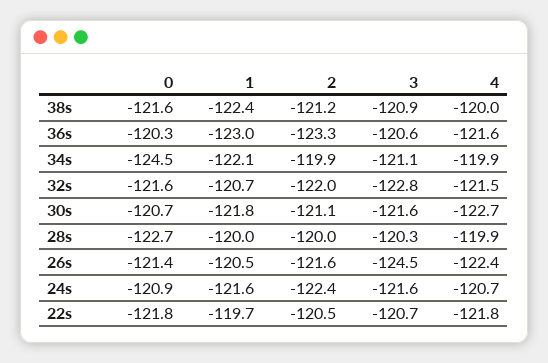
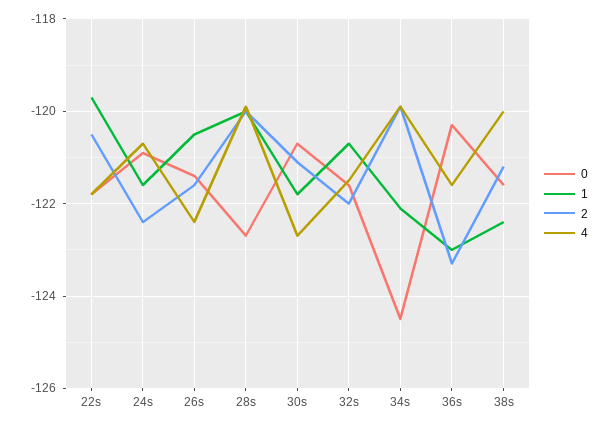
  {
    "0": {
      "38s": -121.6,
      "36s": -120.3,
      "34s": -124.5,
      "32s": -121.6,
      "30s": -120.7,
      "28s": -122.7,
      "26s": -121.4,
      "24s": -120.9,
      "22s": -121.8
    },
    "1": {
      "38s": -122.4,
      "36s": -123,
      "34s": -122.1,
      "32s": -120.7,
      "30s": -121.8,
      "28s": -120,
      "26s": -120.5,
      "24s": -121.6,
      "22s": -119.7
    },
    "2": {
      "38s": -121.2,
      "36s": -123.3,
      "34s": -119.9,
      "32s": -122,
      "30s": -121.1,
      "28s": -120,
      "26s": -121.6,
      "24s": -122.4,
      "22s": -120.5
    },
-   "3": {
-     "38s": -120.9,
-     "36s": -120.6,
-     "34s": -121.1,
-     "32s": -122.8,
-     "30s": -121.6,
-     "28s": -120.3,
-     "26s": -124.5,
-     "24s": -121.6,
-     "22s": -120.7
-   },
    "4": {
      "38s": -120,
      "36s": -121.6,
      "34s": -119.9,
      "32s": -121.5,
      "30s": -122.7,
      "28s": -119.9,
      "26s": -122.4,
      "24s": -120.7,
      "22s": -121.8
    }
  }

